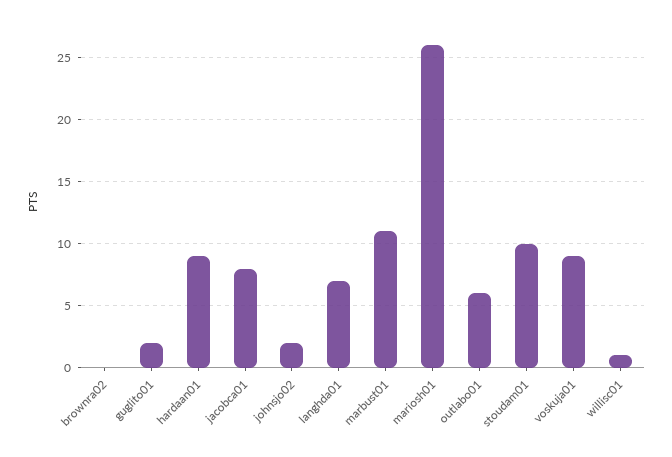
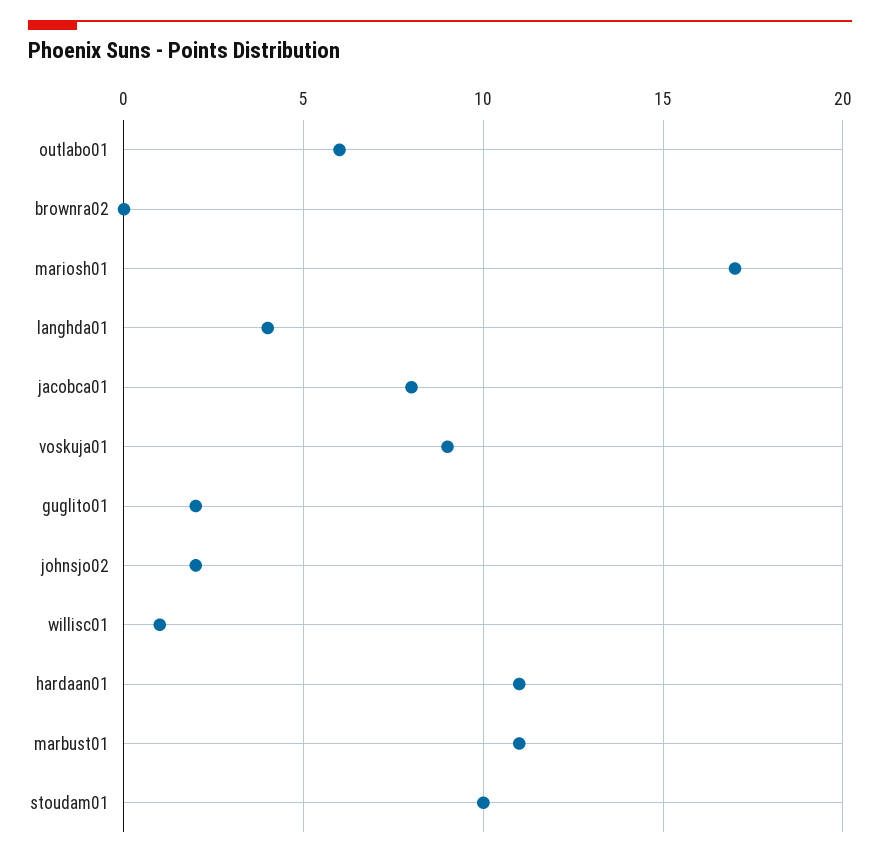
  {
    "brownra02": 0,
    "guglito01": 2,
-   "hardaan01": 9,
+   "hardaan01": 11,
    "jacobca01": 8,
    "johnsjo02": 2,
-   "langhda01": 7,
+   "langhda01": 4,
    "marbust01": 11,
-   "mariosh01": 26,
+   "mariosh01": 17,
    "outlabo01": 6,
    "stoudam01": 10,
    "voskuja01": 9,
    "willisc01": 1
  }

